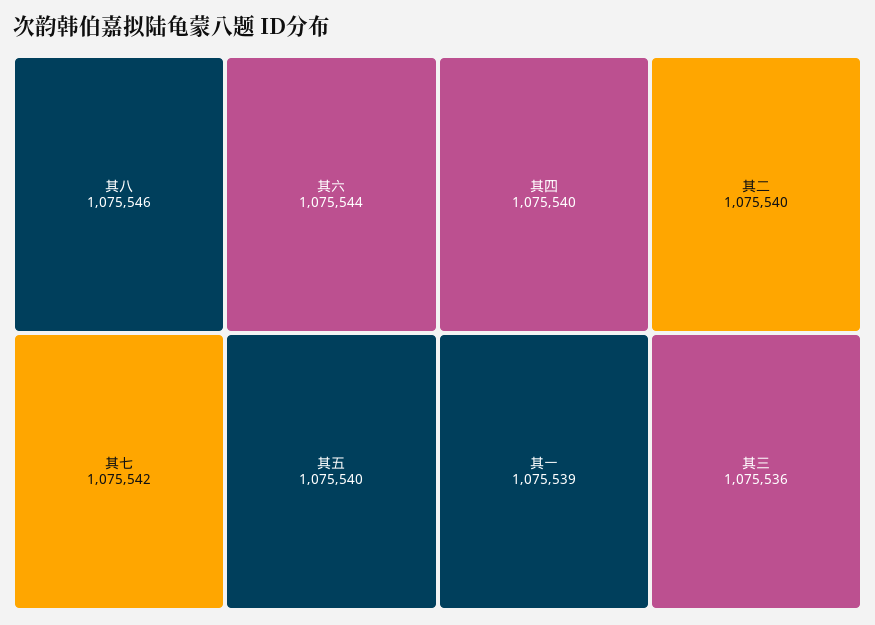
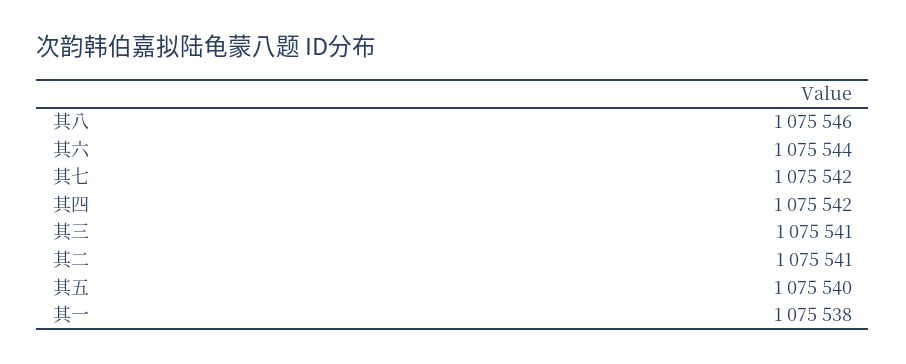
  {
    "其八": 1075546,
    "其六": 1075544,
    "其七": 1075542,
    "其五": 1075540,
-   "其四": 1075540,
+   "其四": 1075542,
-   "其二": 1075540,
+   "其二": 1075541,
-   "其一": 1075539,
+   "其一": 1075538,
-   "其三": 1075536
+   "其三": 1075541
  }

